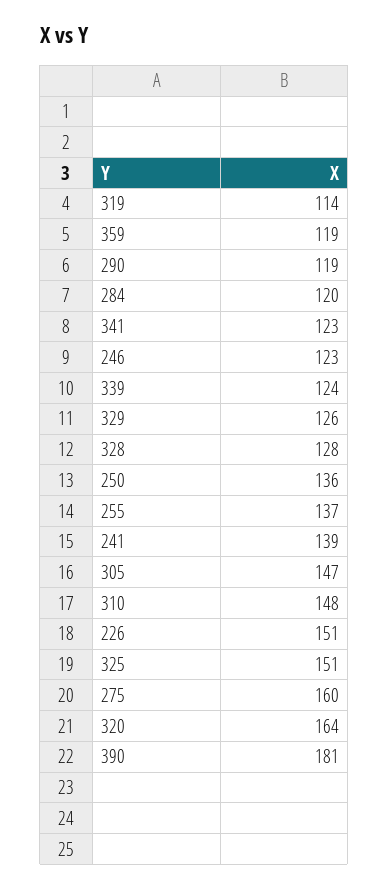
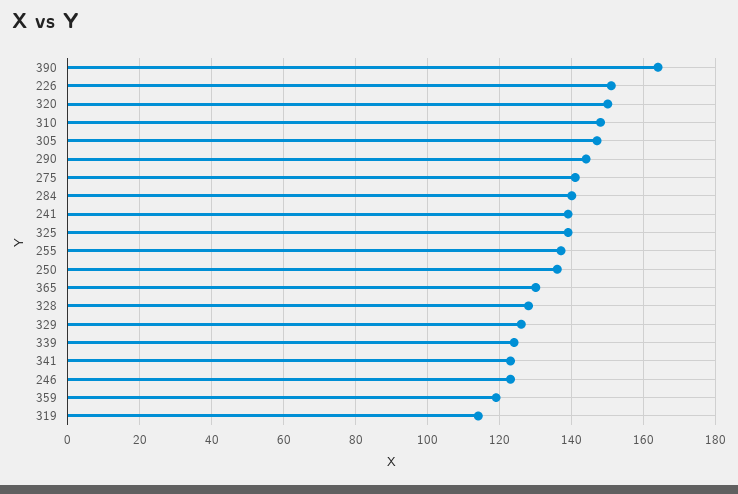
  {
    "319": 114,
    "359": 119,
-   "290": 119,
+   "290": 145,
-   "284": 120,
+   "284": 140,
    "341": 123,
    "246": 123,
    "339": 124,
    "329": 126,
    "328": 128,
    "250": 136,
    "255": 137,
    "241": 139,
    "305": 147,
    "310": 148,
    "226": 151,
-   "325": 151,
+   "325": 140,
-   "275": 160,
+   "275": 140,
-   "320": 164,
+   "320": 150,
-   "390": 181
+   "390": 165,
+   "365": 130
  }

